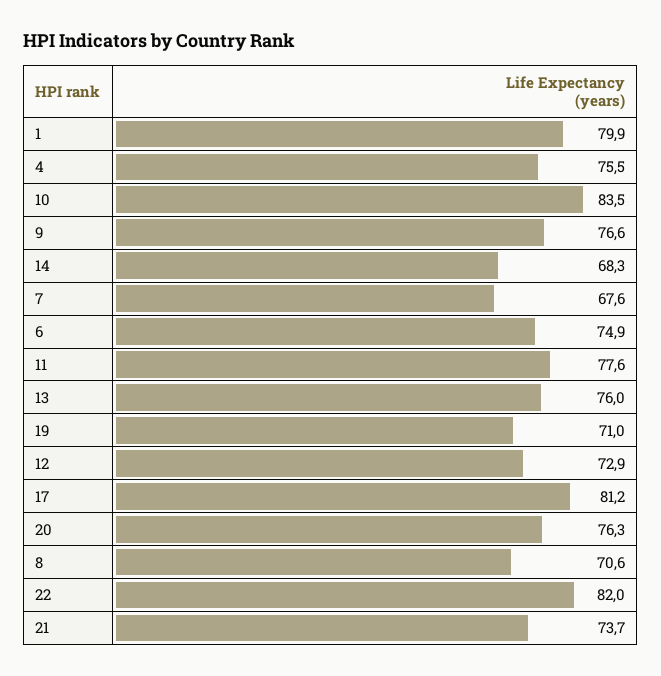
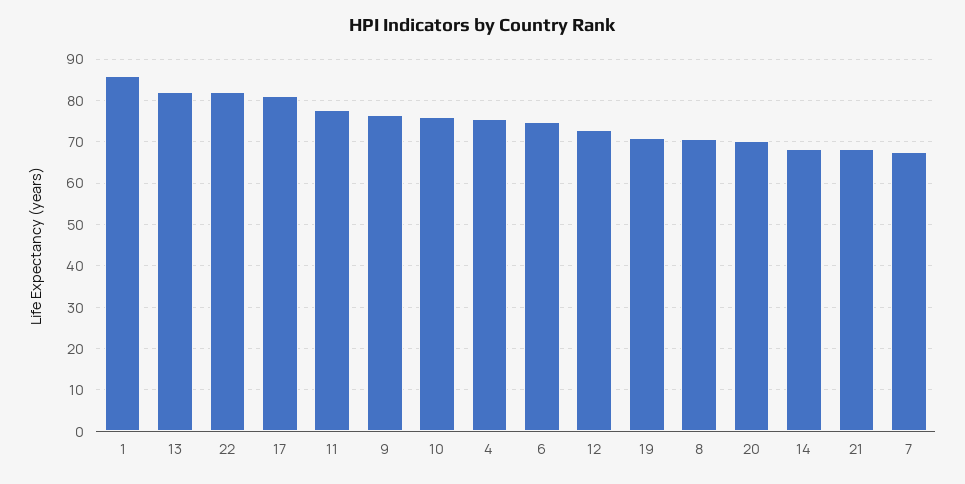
  {
-   "1": 79.9,
+   "1": 86,
    "4": 75.5,
-   "10": 83.5,
+   "10": 76,
    "9": 76.6,
    "14": 68.3,
    "7": 67.6,
    "6": 74.9,
    "11": 77.6,
-   "13": 76,
+   "13": 82,
    "19": 71,
    "12": 72.9,
    "17": 81.2,
-   "20": 76.3,
+   "20": 70,
    "8": 70.6,
    "22": 82,
-   "21": 73.7
+   "21": 68
  }

